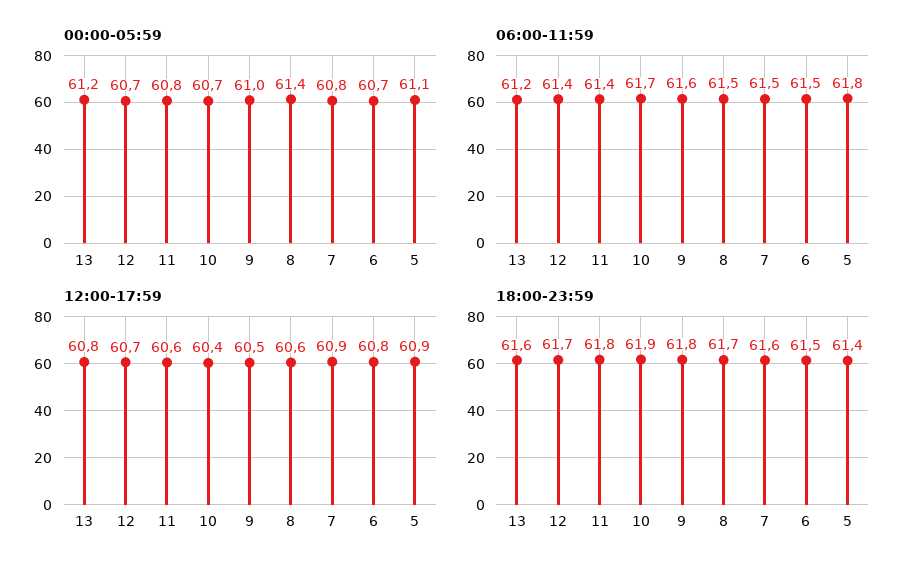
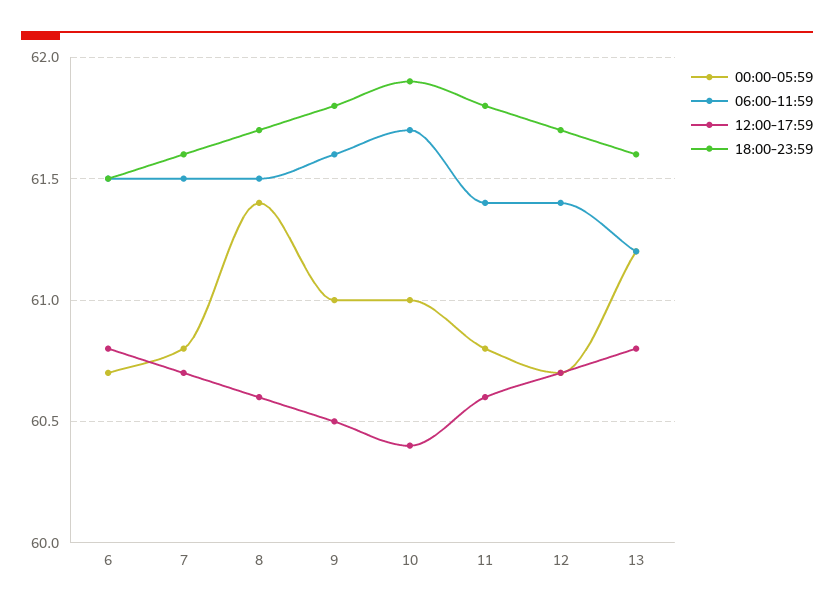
  {
    "00:00-05:59": {
      "13": 61.2,
      "12": 60.7,
      "11": 60.8,
-     "10": 60.7,
+     "10": 61,
      "9": 61,
      "8": 61.4,
      "7": 60.8,
-     "6": 60.7,
+     "6": 60.7
-     "5": 61.1
    },
    "06:00-11:59": {
      "13": 61.2,
      "12": 61.4,
      "11": 61.4,
      "10": 61.7,
      "9": 61.6,
      "8": 61.5,
      "7": 61.5,
-     "6": 61.5,
+     "6": 61.5
-     "5": 61.8
    },
    "12:00-17:59": {
      "13": 60.8,
      "12": 60.7,
      "11": 60.6,
      "10": 60.4,
      "9": 60.5,
      "8": 60.6,
-     "7": 60.9,
+     "7": 60.7,
-     "6": 60.8,
+     "6": 60.8
-     "5": 60.9
    },
    "18:00-23:59": {
      "13": 61.6,
      "12": 61.7,
      "11": 61.8,
      "10": 61.9,
      "9": 61.8,
      "8": 61.7,
      "7": 61.6,
-     "6": 61.5,
+     "6": 61.5
-     "5": 61.4
    }
  }

